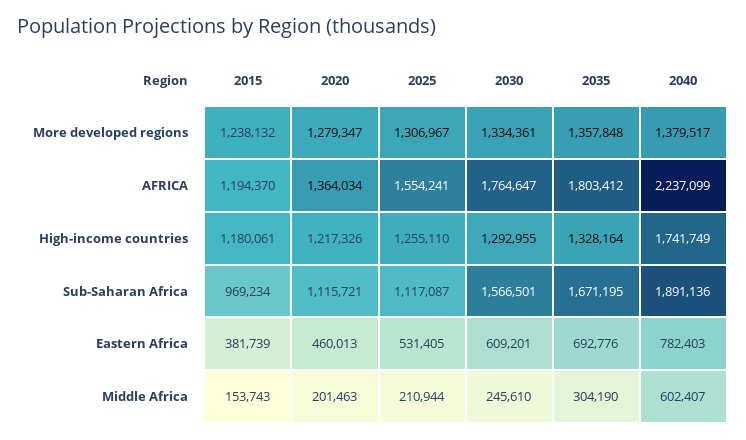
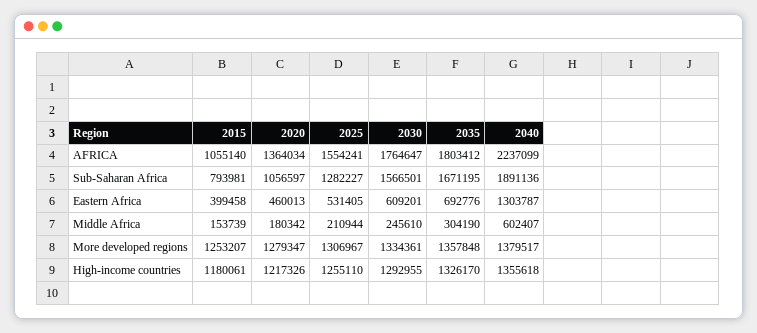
  {
    "2015": {
-     "More developed regions": 1238132,
+     "More developed regions": 1253207,
-     "AFRICA": 1194370,
+     "AFRICA": 1055140,
      "High-income countries": 1180061,
-     "Sub-Saharan Africa": 969234,
+     "Sub-Saharan Africa": 793981,
-     "Eastern Africa": 381739,
+     "Eastern Africa": 399458,
-     "Middle Africa": 153743
+     "Middle Africa": 153739
    },
    "2020": {
      "More developed regions": 1279347,
      "AFRICA": 1364034,
      "High-income countries": 1217326,
-     "Sub-Saharan Africa": 1115721,
+     "Sub-Saharan Africa": 1056597,
      "Eastern Africa": 460013,
-     "Middle Africa": 201463
+     "Middle Africa": 180342
    },
    "2025": {
      "More developed regions": 1306967,
      "AFRICA": 1554241,
      "High-income countries": 1255110,
-     "Sub-Saharan Africa": 1117087,
+     "Sub-Saharan Africa": 1282227,
      "Eastern Africa": 531405,
      "Middle Africa": 210944
    },
    "2030": {
      "More developed regions": 1334361,
      "AFRICA": 1764647,
      "High-income countries": 1292955,
      "Sub-Saharan Africa": 1566501,
      "Eastern Africa": 609201,
      "Middle Africa": 245610
    },
    "2035": {
      "More developed regions": 1357848,
      "AFRICA": 1803412,
-     "High-income countries": 1328164,
+     "High-income countries": 1326170,
      "Sub-Saharan Africa": 1671195,
      "Eastern Africa": 692776,
      "Middle Africa": 304190
    },
    "2040": {
      "More developed regions": 1379517,
      "AFRICA": 2237099,
-     "High-income countries": 1741749,
+     "High-income countries": 1355618,
      "Sub-Saharan Africa": 1891136,
-     "Eastern Africa": 782403,
+     "Eastern Africa": 1303787,
      "Middle Africa": 602407
    }
  }

